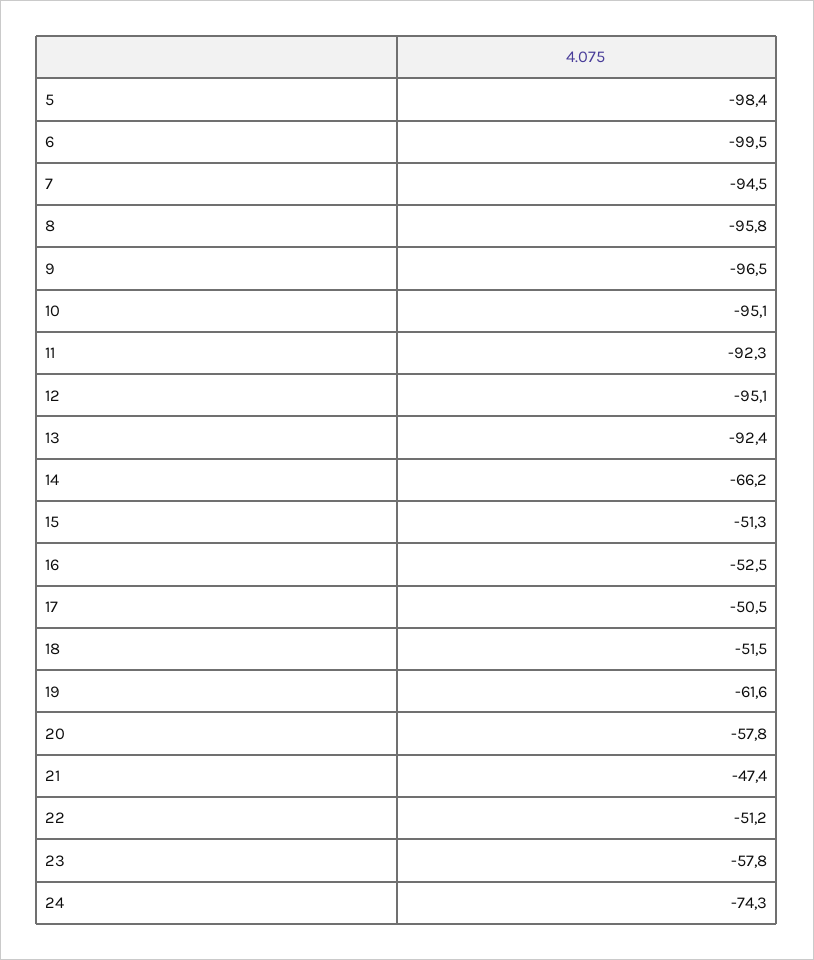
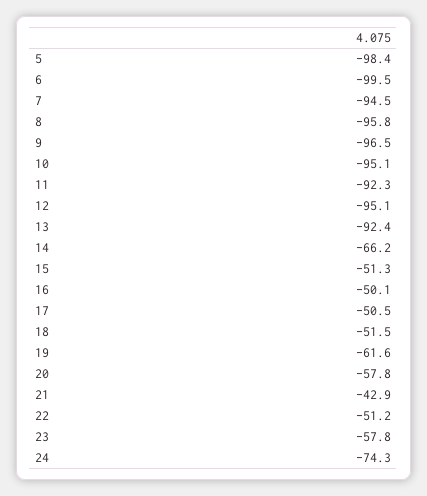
  {
    "5": -98.4,
    "6": -99.5,
    "7": -94.5,
    "8": -95.8,
    "9": -96.5,
    "10": -95.1,
    "11": -92.3,
    "12": -95.1,
    "13": -92.4,
    "14": -66.2,
    "15": -51.3,
-   "16": -52.5,
+   "16": -50.1,
    "17": -50.5,
    "18": -51.5,
    "19": -61.6,
    "20": -57.8,
-   "21": -47.4,
+   "21": -42.9,
    "22": -51.2,
    "23": -57.8,
    "24": -74.3
  }

